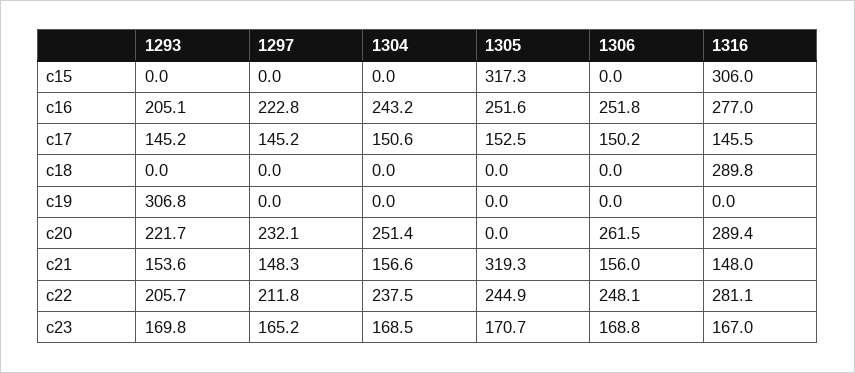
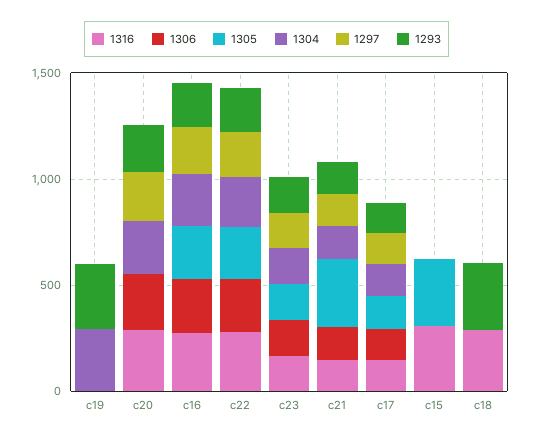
  {
    "1293": {
      "c15": 0,
      "c16": 205.1,
      "c17": 145.2,
-     "c18": 0,
+     "c18": 300,
      "c19": 306.8,
      "c20": 221.7,
      "c21": 153.6,
      "c22": 205.7,
      "c23": 169.8
    },
    "1297": {
      "c15": 0,
      "c16": 222.8,
      "c17": 145.2,
      "c18": 0,
      "c19": 0,
      "c20": 232.1,
      "c21": 148.3,
      "c22": 211.8,
      "c23": 165.2
    },
    "1304": {
      "c15": 0,
      "c16": 243.2,
      "c17": 150.6,
      "c18": 0,
-     "c19": 0,
+     "c19": 300,
      "c20": 251.4,
      "c21": 156.6,
      "c22": 237.5,
      "c23": 168.5
    },
    "1305": {
      "c15": 317.3,
      "c16": 251.6,
      "c17": 152.5,
      "c18": 0,
      "c19": 0,
      "c20": 0,
      "c21": 319.3,
      "c22": 244.9,
      "c23": 170.7
    },
    "1306": {
      "c15": 0,
      "c16": 251.8,
      "c17": 150.2,
      "c18": 0,
      "c19": 0,
      "c20": 261.5,
      "c21": 156,
      "c22": 248.1,
      "c23": 168.8
    },
    "1316": {
      "c15": 306,
      "c16": 277,
      "c17": 145.5,
      "c18": 289.8,
      "c19": 0,
      "c20": 289.4,
      "c21": 148,
      "c22": 281.1,
      "c23": 167
    }
  }

